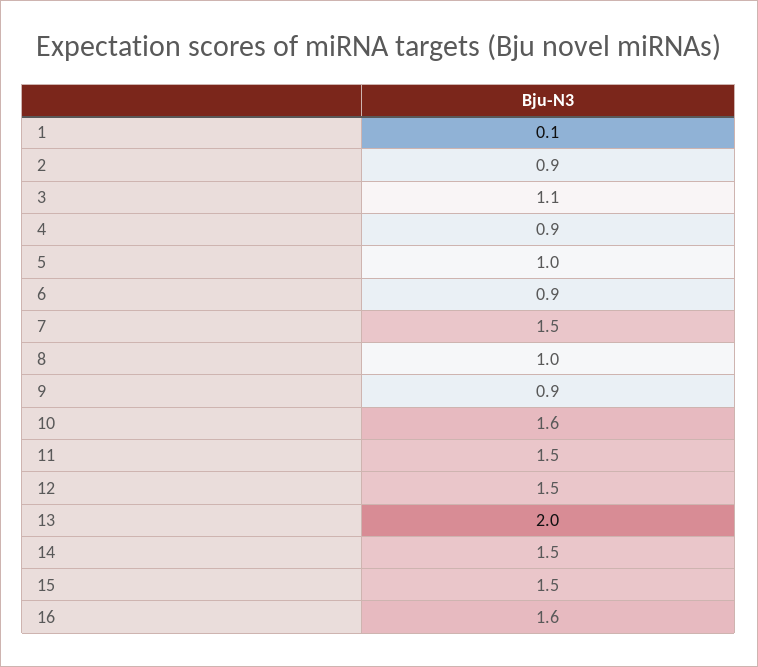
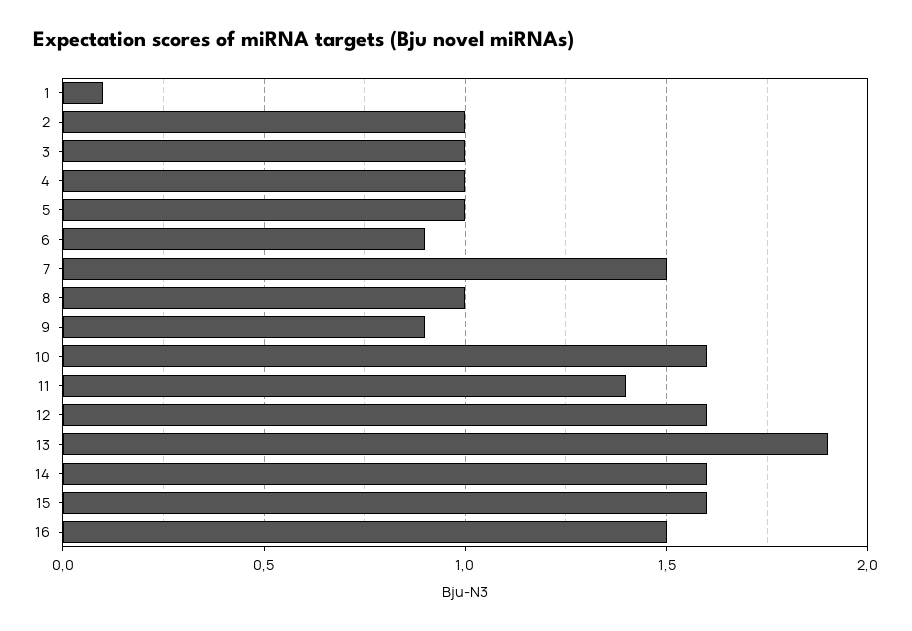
  {
    "1": 0.1,
-   "2": 0.9,
+   "2": 1,
-   "3": 1.1,
+   "3": 1,
-   "4": 0.9,
+   "4": 1,
    "5": 1,
    "6": 0.9,
    "7": 1.5,
    "8": 1,
    "9": 0.9,
    "10": 1.6,
-   "11": 1.5,
+   "11": 1.4,
-   "12": 1.5,
+   "12": 1.6,
-   "13": 2,
+   "13": 1.9,
-   "14": 1.5,
+   "14": 1.6,
-   "15": 1.5,
+   "15": 1.6,
-   "16": 1.6
+   "16": 1.5
  }

